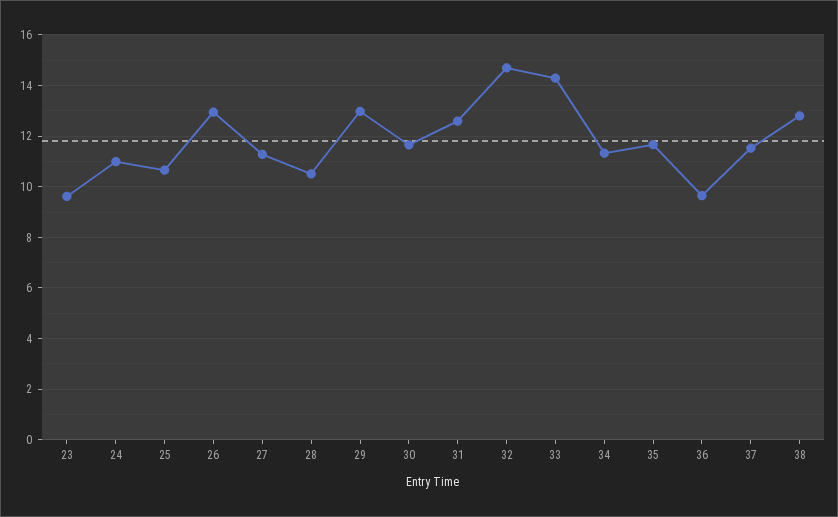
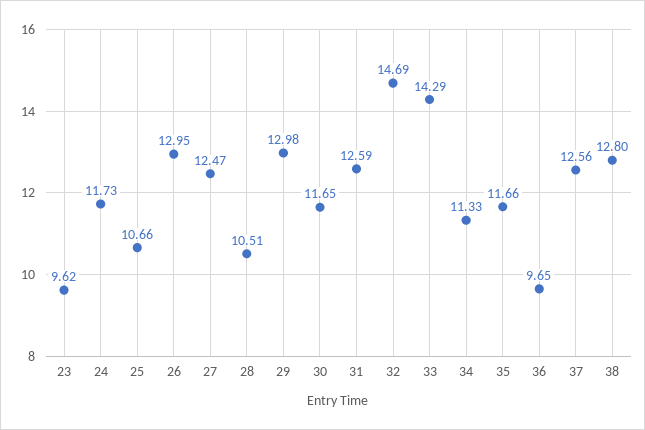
  {
    "23": 9.62,
-   "24": 11,
+   "24": 11.73,
    "25": 10.66,
    "26": 12.95,
-   "27": 11.25,
+   "27": 12.47,
    "28": 10.51,
    "29": 12.98,
    "30": 11.65,
    "31": 12.59,
    "32": 14.69,
    "33": 14.29,
    "34": 11.33,
    "35": 11.66,
    "36": 9.65,
-   "37": 11.5,
+   "37": 12.56,
    "38": 12.8
  }

